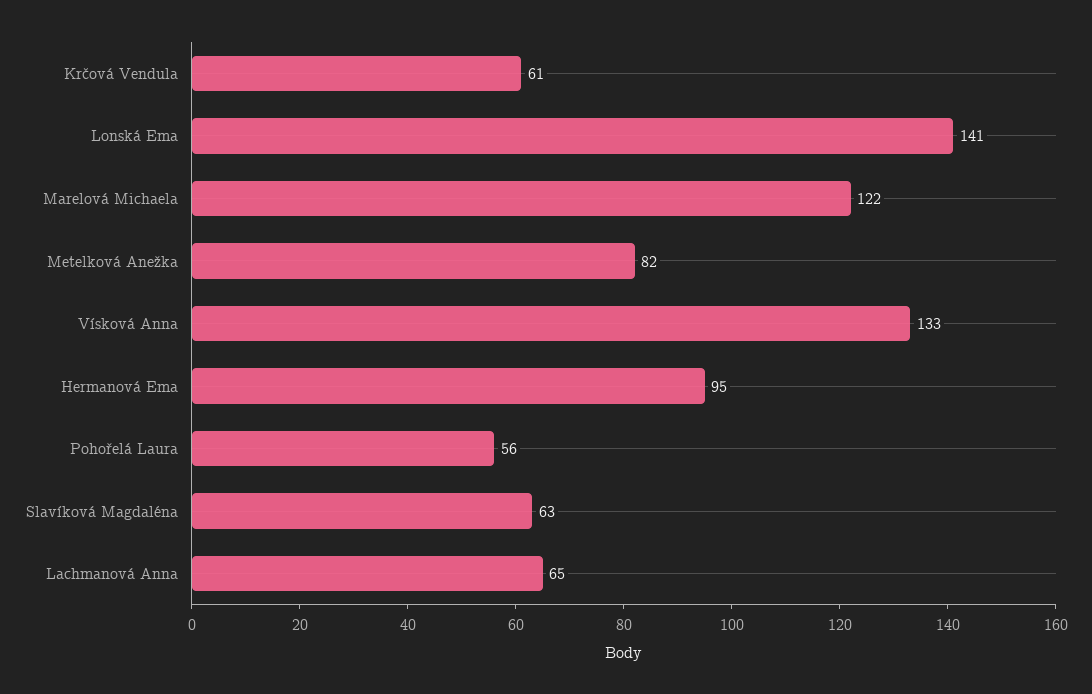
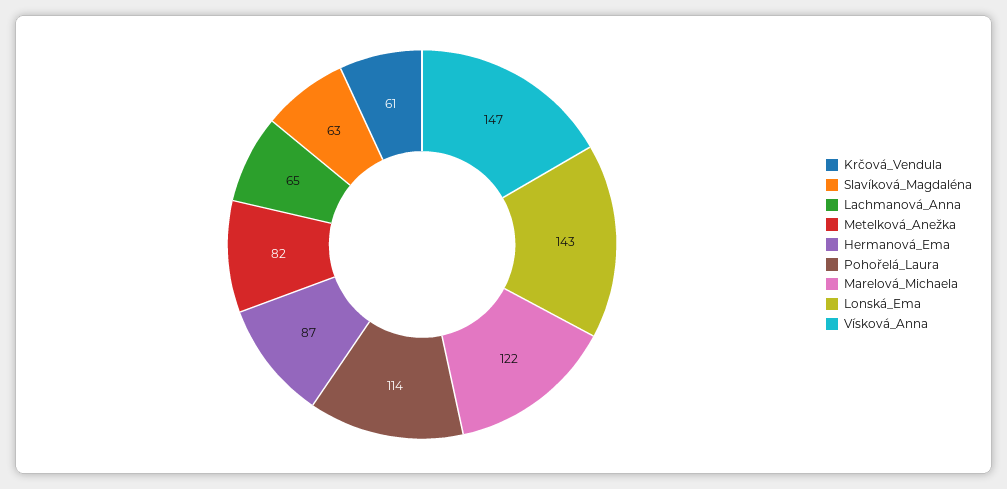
  {
    "Krčová Vendula": 61,
-   "Lonská Ema": 141,
+   "Lonská Ema": 143,
    "Marelová Michaela": 122,
    "Metelková Anežka": 82,
-   "Vísková Anna": 133,
+   "Vísková Anna": 147,
-   "Hermanová Ema": 95,
+   "Hermanová Ema": 87,
-   "Pohořelá Laura": 56,
+   "Pohořelá Laura": 114,
    "Slavíková Magdaléna": 63,
    "Lachmanová Anna": 65
  }

